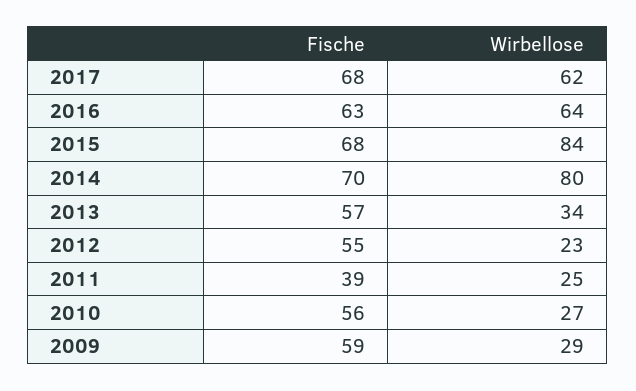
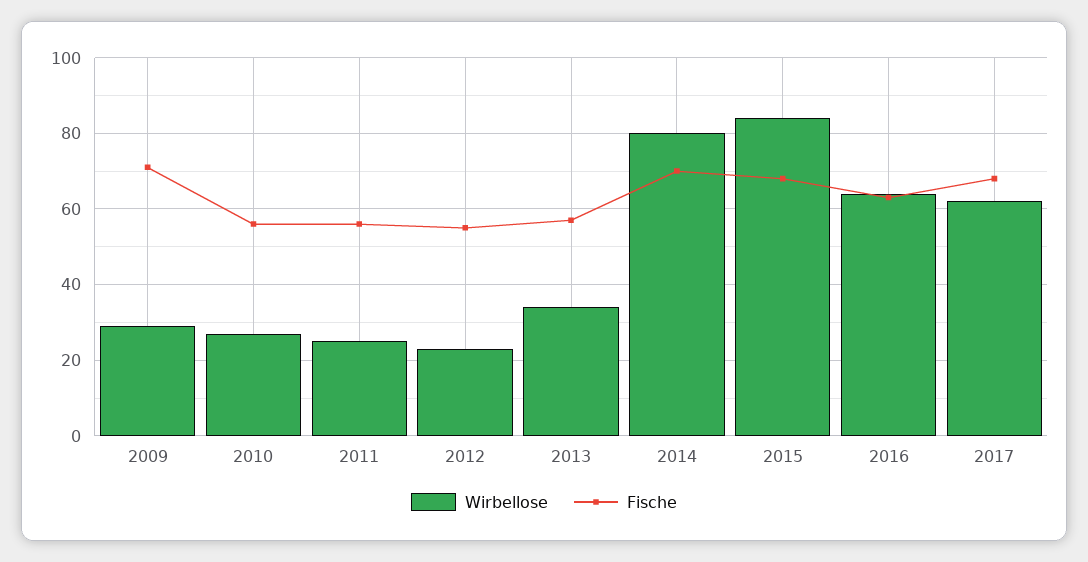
  {
    "Fische": {
      "2017": 68,
      "2016": 63,
      "2015": 68,
      "2014": 70,
      "2013": 57,
      "2012": 55,
-     "2011": 39,
+     "2011": 55,
      "2010": 56,
-     "2009": 59
+     "2009": 70
    },
    "Wirbellose": {
      "2017": 62,
      "2016": 64,
      "2015": 84,
      "2014": 80,
      "2013": 34,
      "2012": 23,
      "2011": 25,
      "2010": 27,
      "2009": 29
    }
  }

